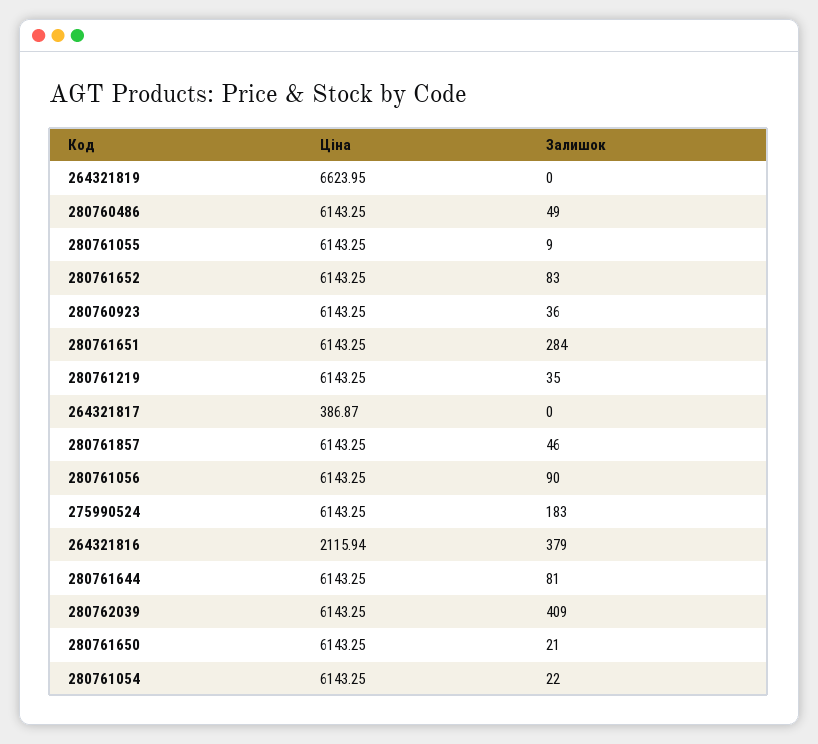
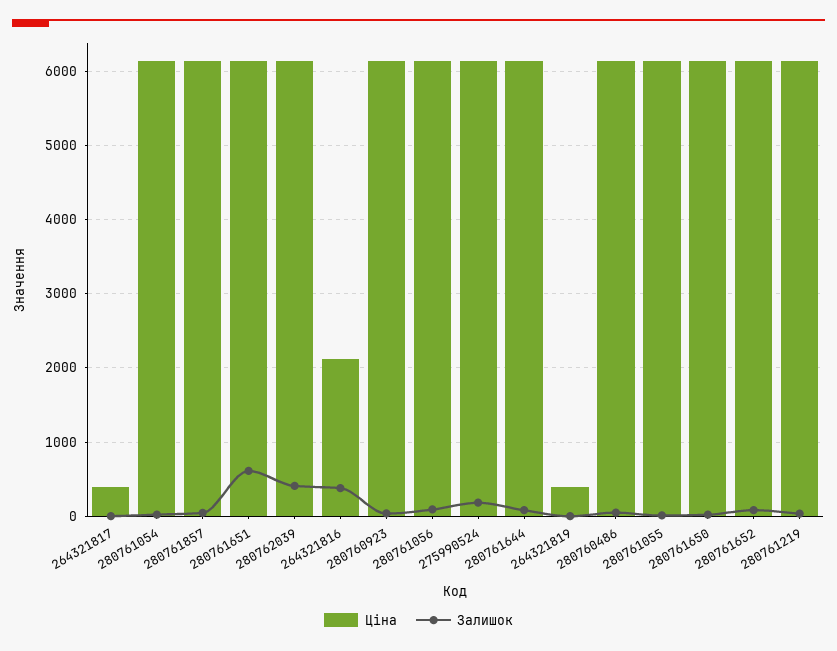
  {
    "Ціна": {
-     "264321819": 6623.95,
+     "264321819": 400,
      "280760486": 6143.25,
      "280761055": 6143.25,
      "280761652": 6143.25,
      "280760923": 6143.25,
      "280761651": 6143.25,
      "280761219": 6143.25,
      "264321817": 386.87,
      "280761857": 6143.25,
      "280761056": 6143.25,
      "275990524": 6143.25,
      "264321816": 2115.94,
      "280761644": 6143.25,
      "280762039": 6143.25,
      "280761650": 6143.25,
      "280761054": 6143.25
    },
    "Залишок": {
      "264321819": 0,
      "280760486": 49,
      "280761055": 9,
      "280761652": 83,
      "280760923": 36,
-     "280761651": 284,
+     "280761651": 600,
      "280761219": 35,
      "264321817": 0,
      "280761857": 46,
      "280761056": 90,
      "275990524": 183,
      "264321816": 379,
      "280761644": 81,
      "280762039": 409,
      "280761650": 21,
      "280761054": 22
    }
  }

